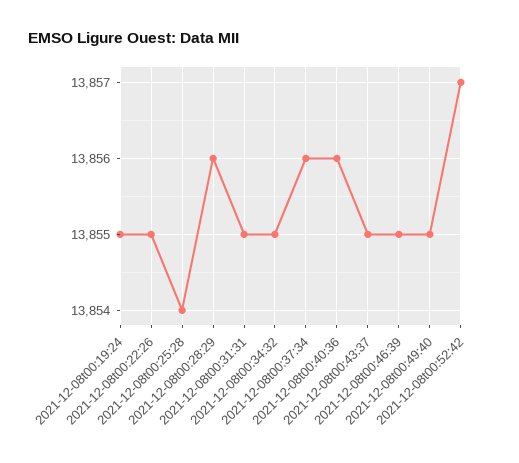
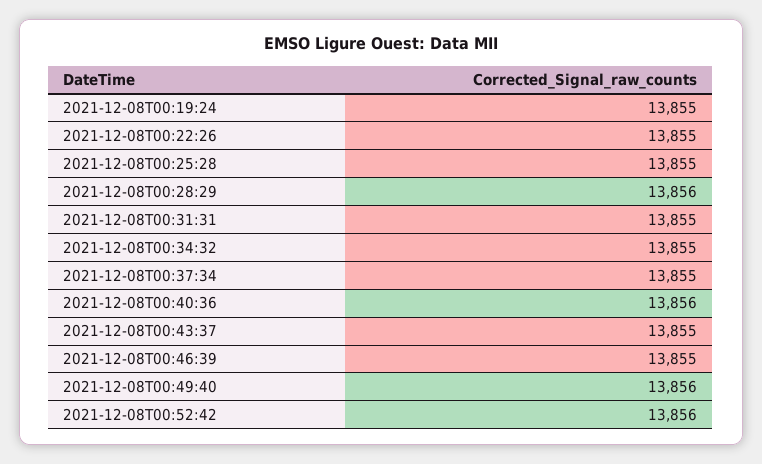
  {
    "2021-12-08t00:19:24": 13855,
    "2021-12-08t00:22:26": 13855,
-   "2021-12-08t00:25:28": 13854,
+   "2021-12-08t00:25:28": 13855,
    "2021-12-08t00:28:29": 13856,
    "2021-12-08t00:31:31": 13855,
    "2021-12-08t00:34:32": 13855,
-   "2021-12-08t00:37:34": 13856,
+   "2021-12-08t00:37:34": 13855,
    "2021-12-08t00:40:36": 13856,
    "2021-12-08t00:43:37": 13855,
    "2021-12-08t00:46:39": 13855,
-   "2021-12-08t00:49:40": 13855,
+   "2021-12-08t00:49:40": 13856,
-   "2021-12-08t00:52:42": 13857
+   "2021-12-08t00:52:42": 13856
  }

